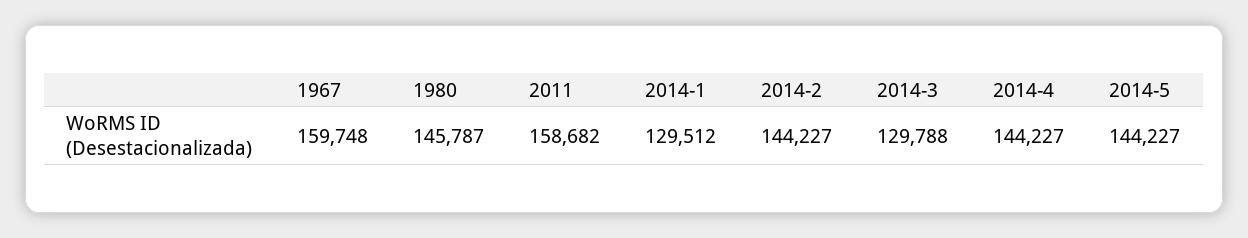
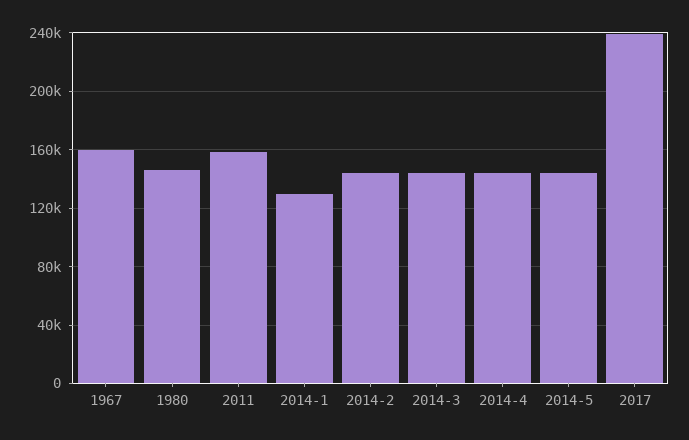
  {
    "1967": 159748,
    "1980": 145787,
    "2011": 158682,
    "2014-1": 129512,
    "2014-2": 144227,
-   "2014-3": 129788,
+   "2014-3": 145000,
    "2014-4": 144227,
-   "2014-5": 144227
+   "2014-5": 144227,
+   "2017": 240000
  }

